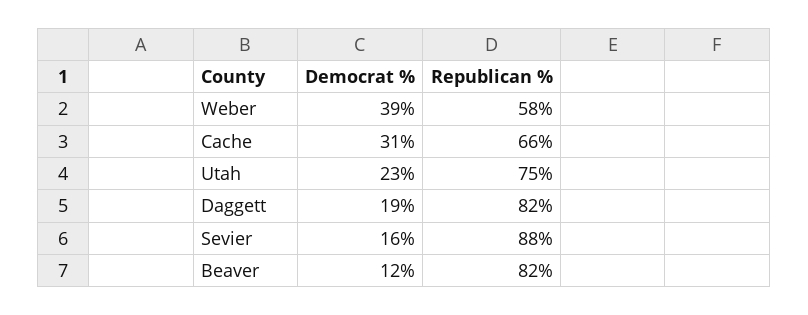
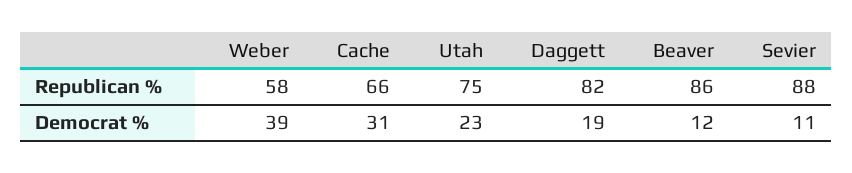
  {
    "Democrat %": {
      "Weber": 39,
      "Cache": 31,
      "Utah": 23,
      "Daggett": 19,
-     "Sevier": 16,
+     "Sevier": 11,
      "Beaver": 12
    },
    "Republican %": {
      "Weber": 58,
      "Cache": 66,
      "Utah": 75,
      "Daggett": 82,
      "Sevier": 88,
-     "Beaver": 82
+     "Beaver": 86
    }
  }

